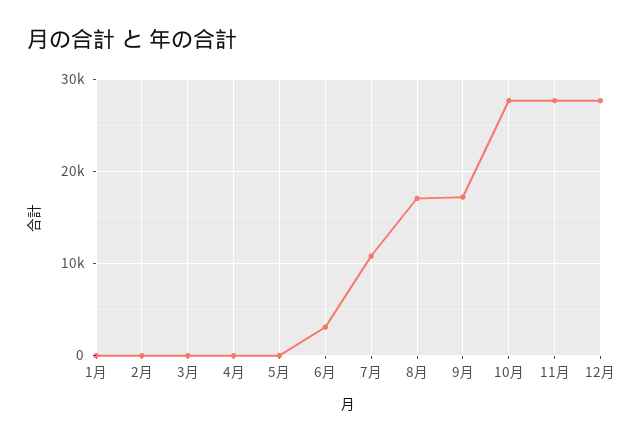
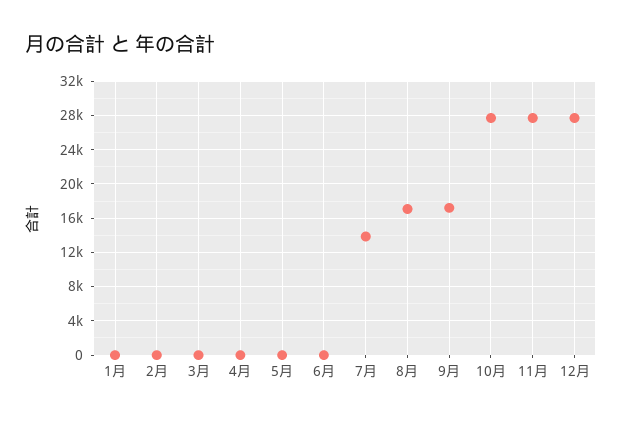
  {
    "1月": 0,
    "2月": 0,
    "3月": 0,
    "4月": 0,
    "5月": 0,
-   "6月": 3000,
+   "6月": 0,
-   "7月": 11000,
+   "7月": 14000,
    "8月": 17000,
    "9月": 17000,
    "10月": 28000,
    "11月": 28000,
    "12月": 28000
  }

